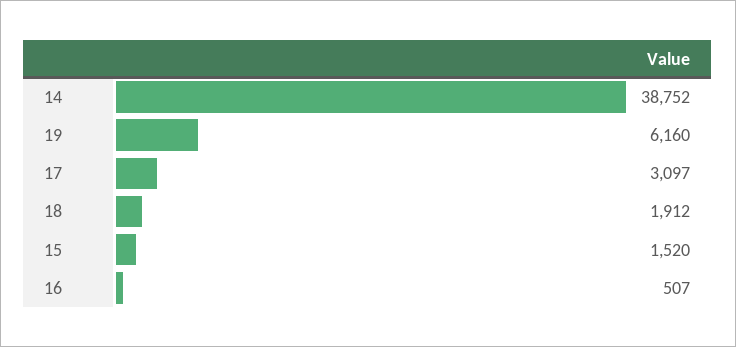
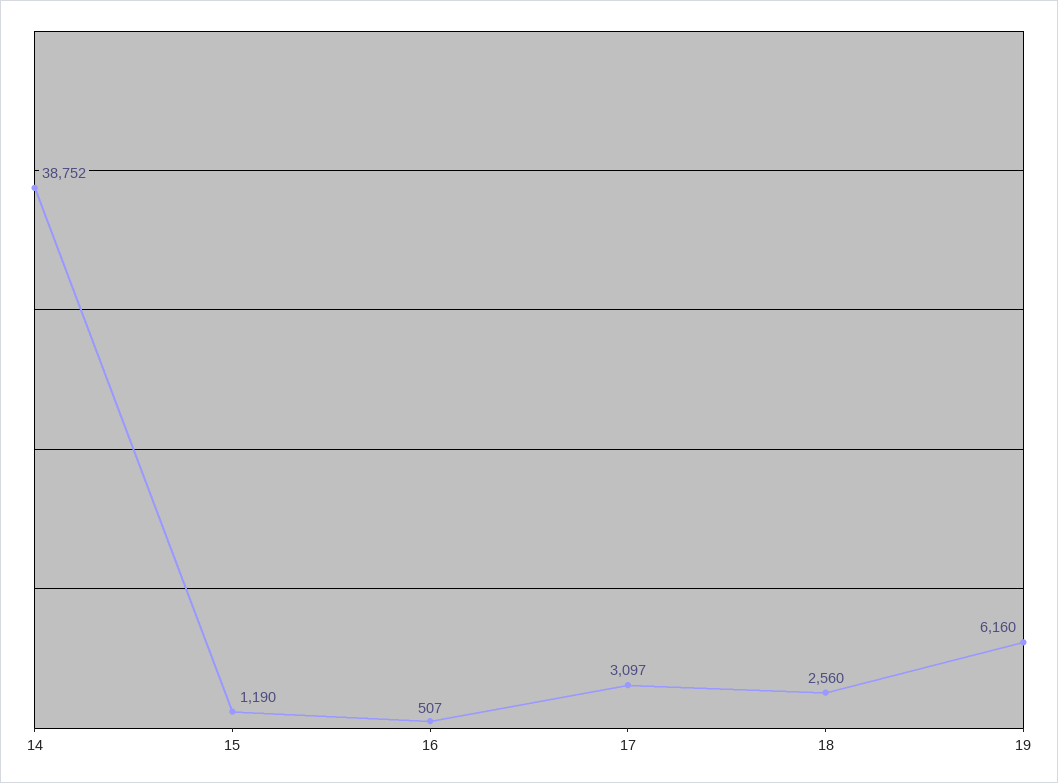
  {
    "14": 38752,
    "19": 6160,
    "17": 3097,
-   "18": 1912,
+   "18": 2560,
-   "15": 1520,
+   "15": 1190,
    "16": 507
  }

